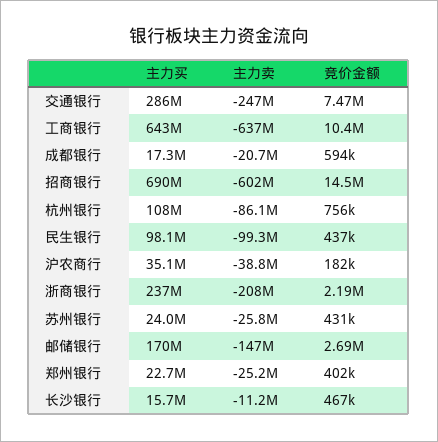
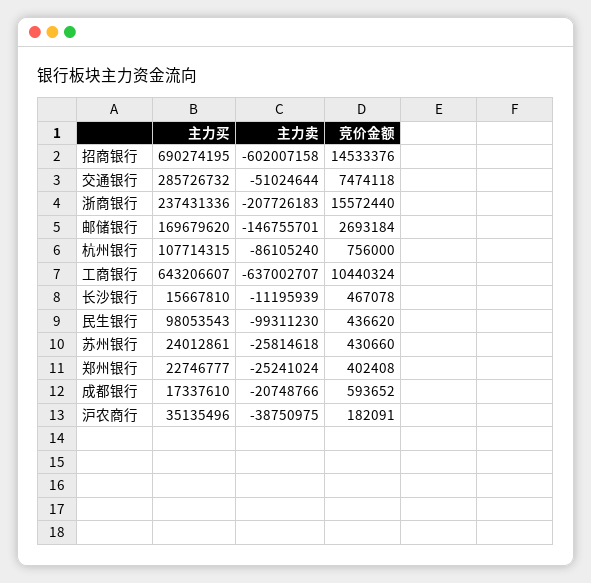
  {
    "主力买": {
      "交通银行": 285726732,
      "工商银行": 643206607,
      "成都银行": 17337610,
      "招商银行": 690274195,
      "杭州银行": 107714315,
      "民生银行": 98053543,
      "沪农商行": 35135496,
      "浙商银行": 237431336,
      "苏州银行": 24012861,
      "邮储银行": 169679620,
      "郑州银行": 22746777,
      "长沙银行": 15667810
    },
    "主力卖": {
-     "交通银行": -247000000,
+     "交通银行": -51024644,
      "工商银行": -637002707,
      "成都银行": -20748766,
      "招商银行": -602007158,
      "杭州银行": -86105240,
      "民生银行": -99311230,
      "沪农商行": -38750975,
      "浙商银行": -207726183,
      "苏州银行": -25814618,
      "邮储银行": -146755701,
      "郑州银行": -25241024,
      "长沙银行": -11195939
    },
    "竞价金额": {
      "交通银行": 7474118,
      "工商银行": 10440324,
      "成都银行": 593652,
      "招商银行": 14533376,
      "杭州银行": 756000,
      "民生银行": 436620,
      "沪农商行": 182091,
-     "浙商银行": 2190000,
+     "浙商银行": 15572440,
      "苏州银行": 430660,
      "邮储银行": 2693184,
      "郑州银行": 402408,
      "长沙银行": 467078
    }
  }

